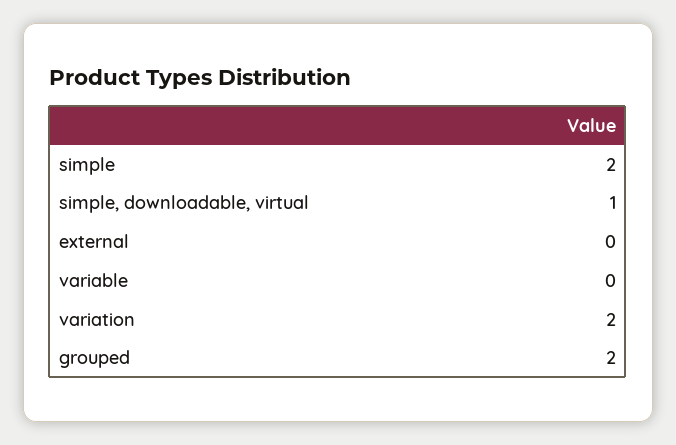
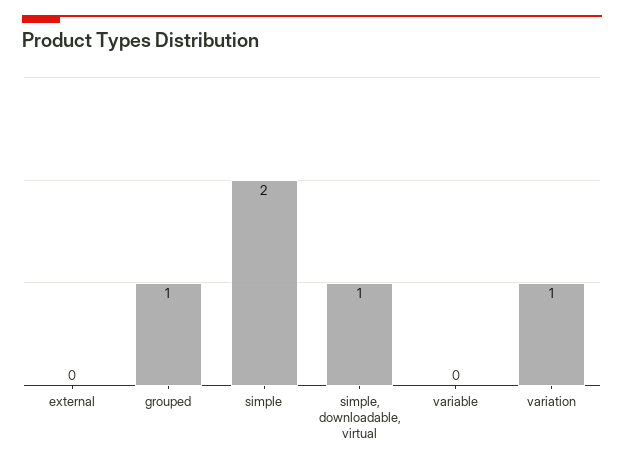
  {
    "simple": 2,
    "simple, downloadable, virtual": 1,
    "external": 0,
    "variable": 0,
-   "variation": 2,
+   "variation": 1,
-   "grouped": 2
+   "grouped": 1
  }

